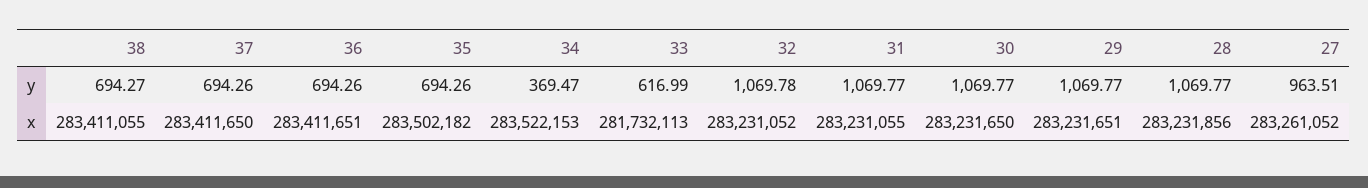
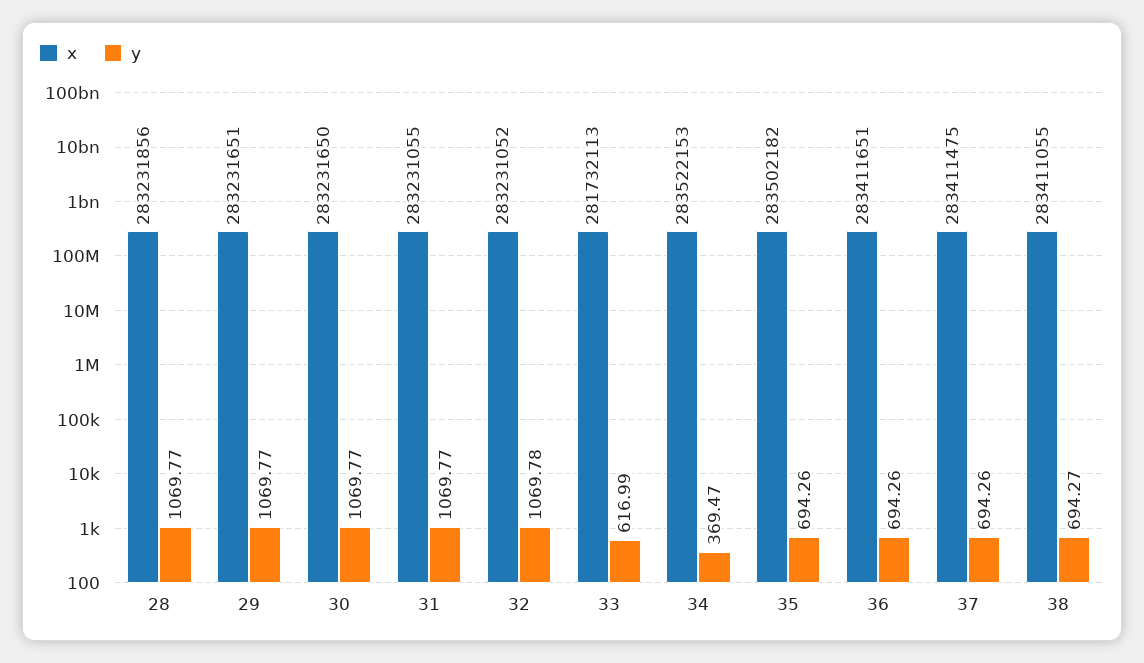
  {
    "y": {
      "38": 694.27,
      "37": 694.26,
      "36": 694.26,
      "35": 694.26,
      "34": 369.47,
      "33": 616.99,
      "32": 1069.78,
      "31": 1069.77,
      "30": 1069.77,
      "29": 1069.77,
-     "28": 1069.77,
+     "28": 1069.77
-     "27": 963.51
    },
    "x": {
      "38": 283411055,
-     "37": 283411650,
+     "37": 283411475,
      "36": 283411651,
      "35": 283502182,
      "34": 283522153,
      "33": 281732113,
      "32": 283231052,
      "31": 283231055,
      "30": 283231650,
      "29": 283231651,
-     "28": 283231856,
+     "28": 283231856
-     "27": 283261052
    }
  }

